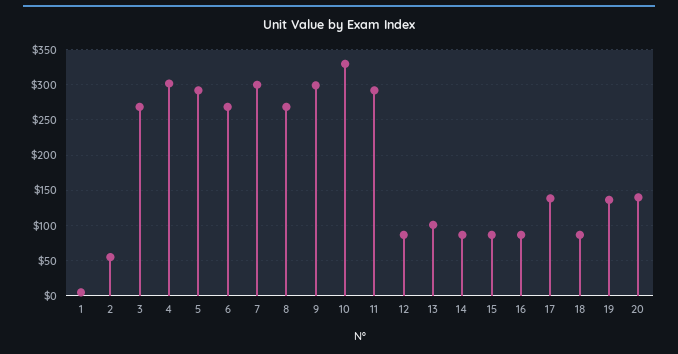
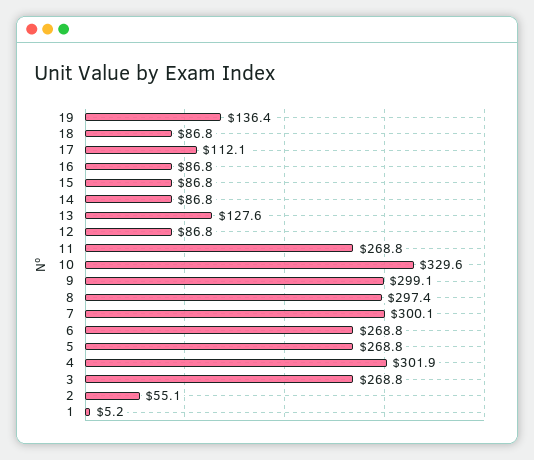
  {
    "1": 5.2,
    "2": 55.1,
    "3": 268.8,
    "4": 301.9,
-   "5": 290,
+   "5": 268.8,
    "6": 268.8,
    "7": 300.1,
-   "8": 270,
+   "8": 297.4,
    "9": 299.1,
    "10": 329.6,
-   "11": 290,
+   "11": 268.8,
    "12": 86.8,
-   "13": 100,
+   "13": 127.6,
    "14": 86.8,
    "15": 86.8,
    "16": 86.8,
-   "17": 140,
+   "17": 112.1,
    "18": 86.8,
-   "19": 136.4,
+   "19": 136.4
-   "20": 140
  }

